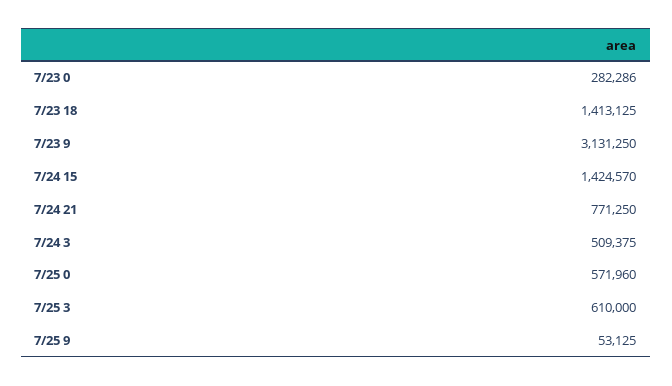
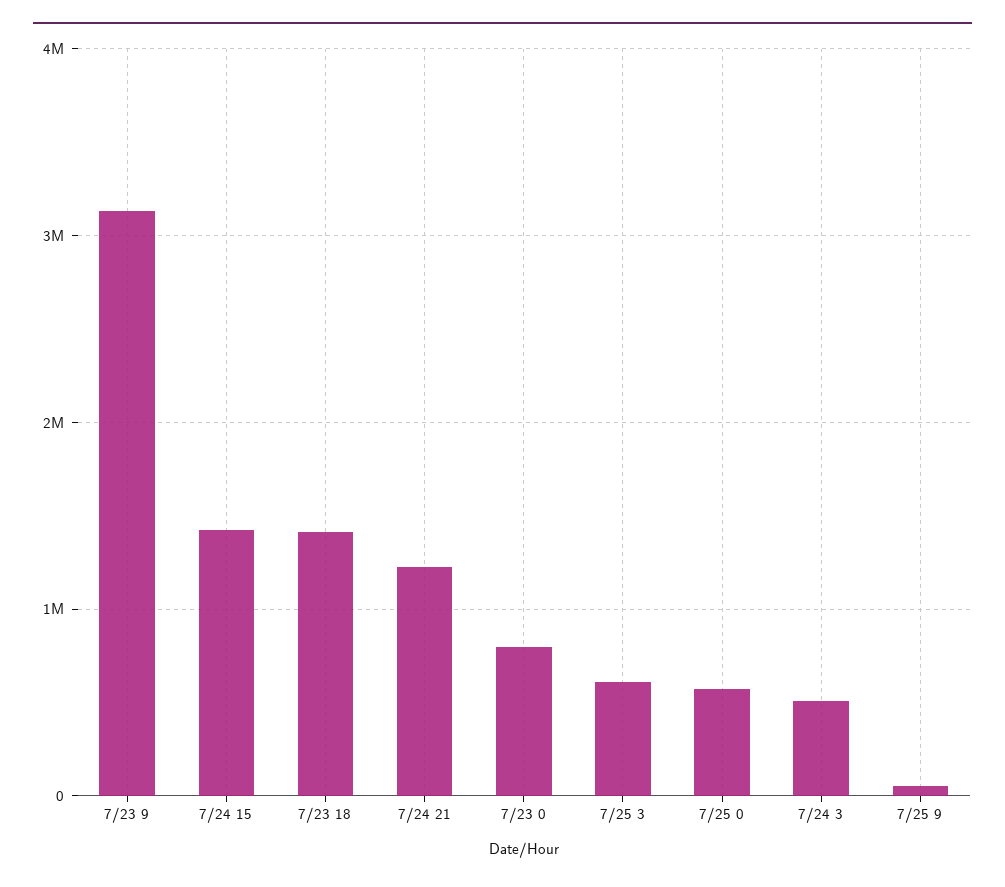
  {
-   "7/23 0": 282286,
+   "7/23 0": 800000,
    "7/23 18": 1413125,
    "7/23 9": 3131250,
    "7/24 15": 1424570,
-   "7/24 21": 771250,
+   "7/24 21": 1200000,
    "7/24 3": 509375,
    "7/25 0": 571960,
    "7/25 3": 610000,
    "7/25 9": 53125
  }

